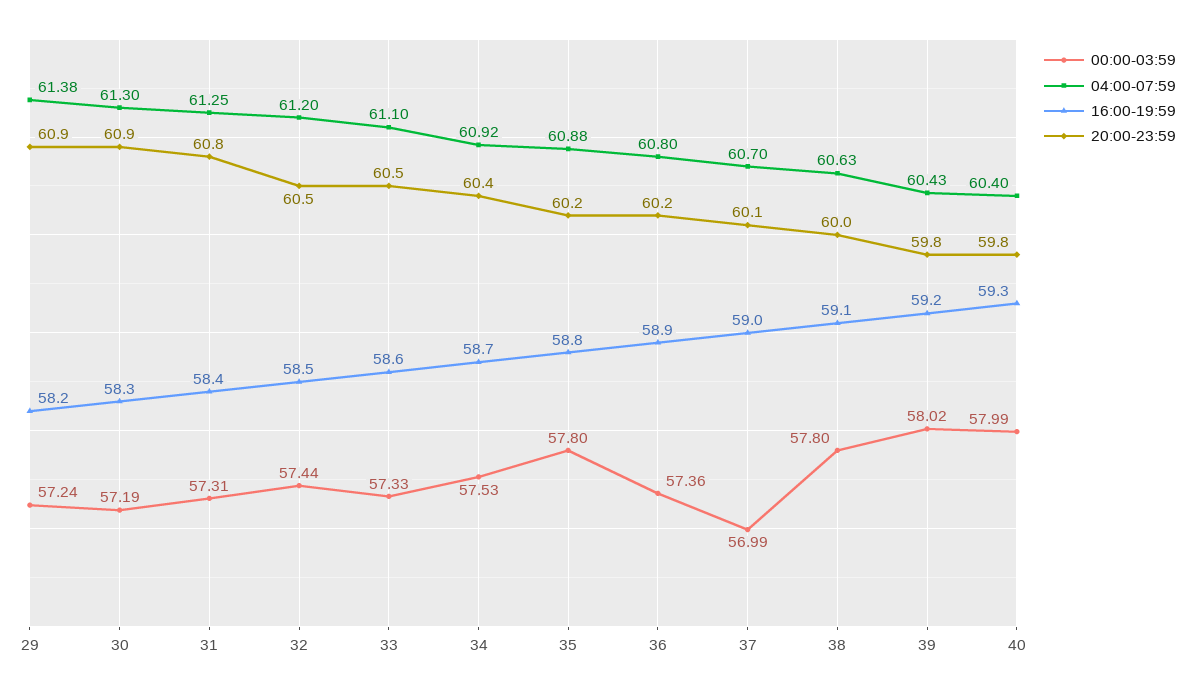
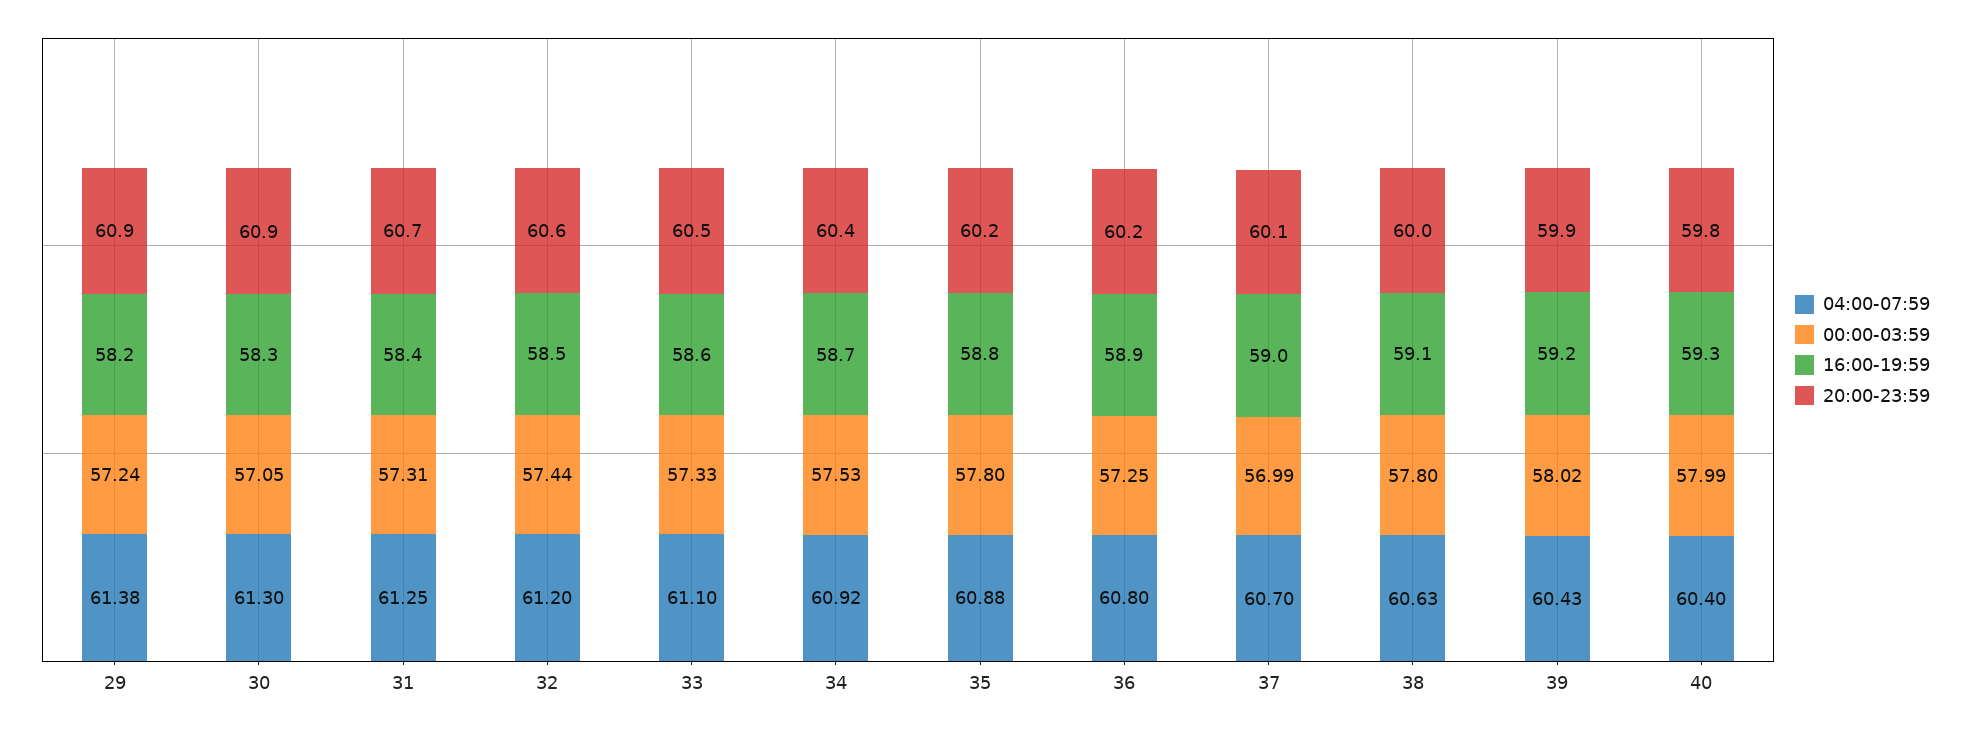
  {
    "00:00-03:59": {
      "29": 57.24,
-     "30": 57.19,
+     "30": 57.05,
      "31": 57.31,
      "32": 57.44,
      "33": 57.33,
      "34": 57.53,
      "35": 57.8,
-     "36": 57.36,
+     "36": 57.25,
      "37": 56.99,
      "38": 57.8,
      "39": 58.02,
      "40": 57.99
    },
    "04:00-07:59": {
      "29": 61.38,
      "30": 61.3,
      "31": 61.25,
      "32": 61.2,
      "33": 61.1,
      "34": 60.92,
      "35": 60.88,
      "36": 60.8,
      "37": 60.7,
      "38": 60.63,
      "39": 60.43,
      "40": 60.4
    },
    "16:00-19:59": {
      "29": 58.2,
      "30": 58.3,
      "31": 58.4,
      "32": 58.5,
      "33": 58.6,
      "34": 58.7,
      "35": 58.8,
      "36": 58.9,
      "37": 59,
      "38": 59.1,
      "39": 59.2,
      "40": 59.3
    },
    "20:00-23:59": {
      "29": 60.9,
      "30": 60.9,
-     "31": 60.8,
+     "31": 60.7,
-     "32": 60.5,
+     "32": 60.6,
      "33": 60.5,
      "34": 60.4,
      "35": 60.2,
      "36": 60.2,
      "37": 60.1,
      "38": 60,
-     "39": 59.8,
+     "39": 59.9,
      "40": 59.8
    }
  }

